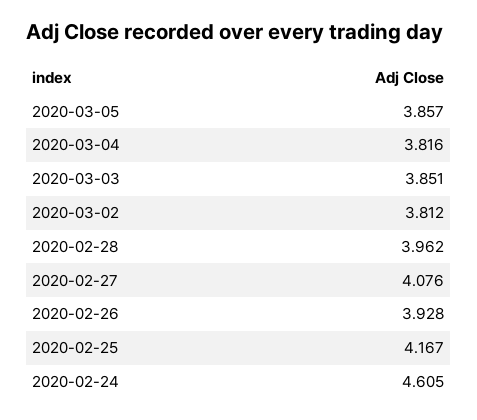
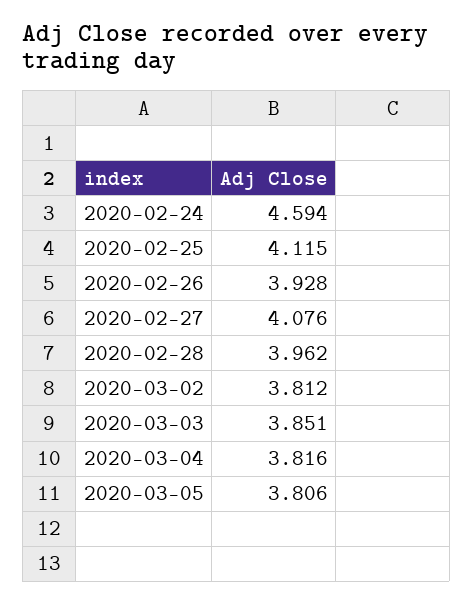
  {
-   "2020-03-05": 3.857,
+   "2020-03-05": 3.806,
    "2020-03-04": 3.816,
    "2020-03-03": 3.851,
    "2020-03-02": 3.812,
    "2020-02-28": 3.962,
    "2020-02-27": 4.076,
    "2020-02-26": 3.928,
-   "2020-02-25": 4.167,
+   "2020-02-25": 4.115,
-   "2020-02-24": 4.605
+   "2020-02-24": 4.594
  }

